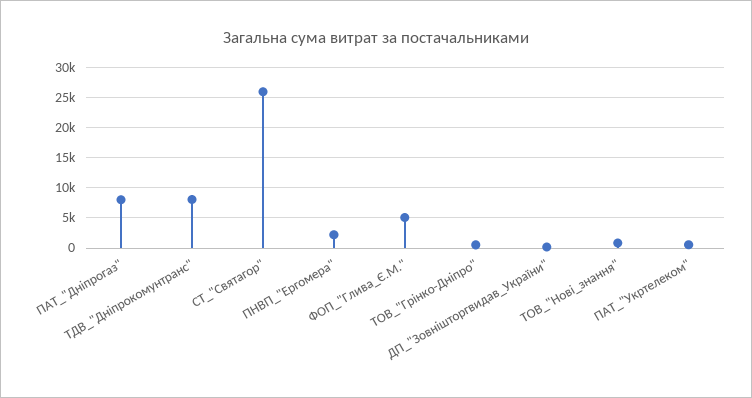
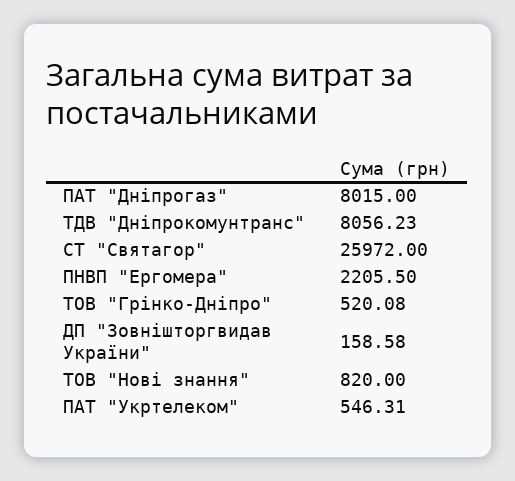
  {
    "ПАТ_\"Дніпрогаз\"": 8015,
    "ТДВ_\"Дніпрокомунтранс\"": 8056.23,
    "СТ_\"Святагор\"": 25972,
    "ПНВП_\"Ергомера\"": 2205.5,
-   "ФОП_\"Глива_Є.М.\"": 5000,
    "ТОВ_\"Грінко-Дніпро\"": 520.08,
    "ДП_\"Зовнішторгвидав_України\"": 158.58,
    "ТОВ_\"Нові_знання\"": 820,
    "ПАТ_\"Укртелеком\"": 546.31
  }

